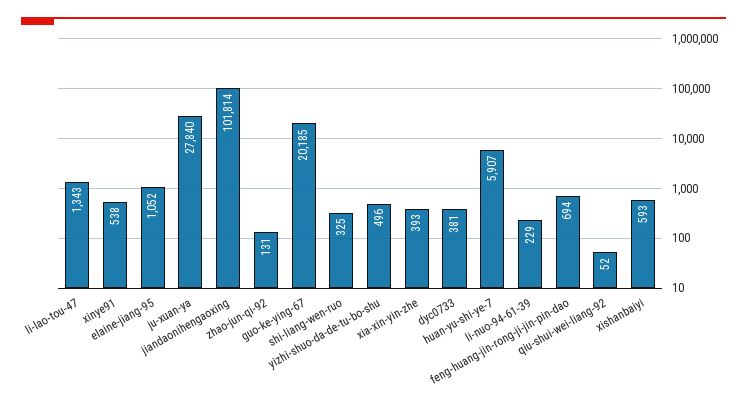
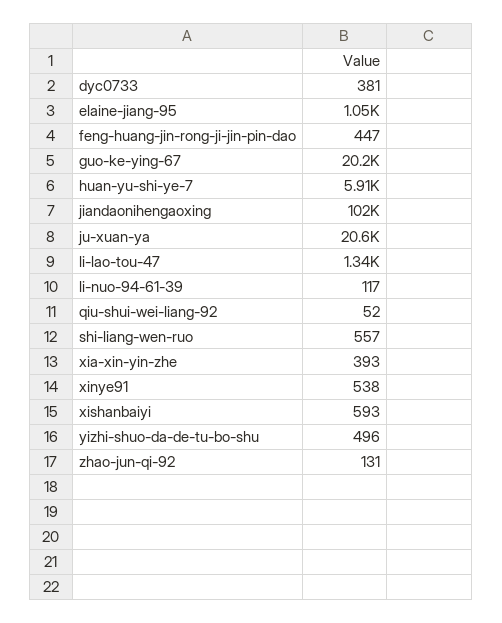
  {
    "li-lao-tou-47": 1343,
    "xinye91": 538,
    "elaine-jiang-95": 1052,
-   "ju-xuan-ya": 27840,
+   "ju-xuan-ya": 20600,
    "jiandaonihengaoxing": 101814,
    "zhao-jun-qi-92": 131,
    "guo-ke-ying-67": 20185,
-   "shi-liang-wen-ruo": 325,
+   "shi-liang-wen-ruo": 557,
    "yizhi-shuo-da-de-tu-bo-shu": 496,
    "xia-xin-yin-zhe": 393,
    "dyc0733": 381,
    "huan-yu-shi-ye-7": 5907,
-   "li-nuo-94-61-39": 229,
+   "li-nuo-94-61-39": 117,
-   "feng-huang-jin-rong-ji-jin-pin-dao": 694,
+   "feng-huang-jin-rong-ji-jin-pin-dao": 447,
    "qiu-shui-wei-liang-92": 52,
    "xishanbaiyi": 593
  }

